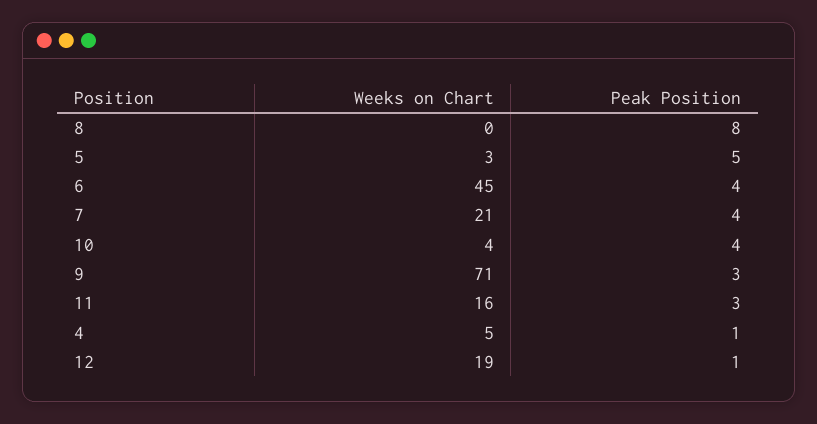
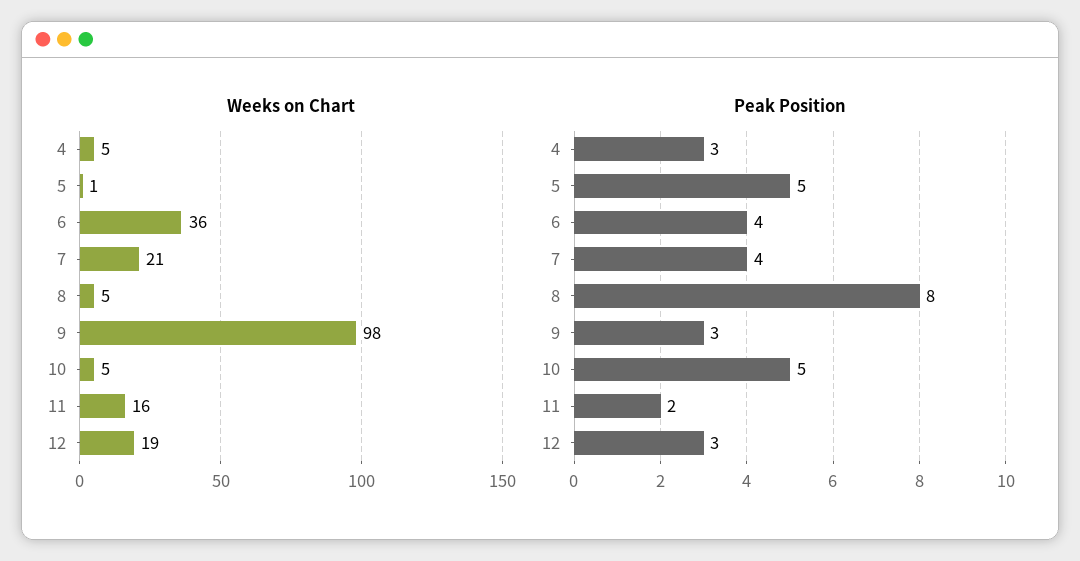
  {
    "Weeks on Chart": {
-     "8": 0,
+     "8": 5,
-     "5": 3,
+     "5": 1,
-     "6": 45,
+     "6": 36,
      "7": 21,
-     "10": 4,
+     "10": 5,
-     "9": 71,
+     "9": 98,
      "11": 16,
      "4": 5,
      "12": 19
    },
    "Peak Position": {
      "8": 8,
      "5": 5,
      "6": 4,
      "7": 4,
-     "10": 4,
+     "10": 5,
      "9": 3,
-     "11": 3,
+     "11": 2,
-     "4": 1,
+     "4": 3,
-     "12": 1
+     "12": 3
    }
  }

